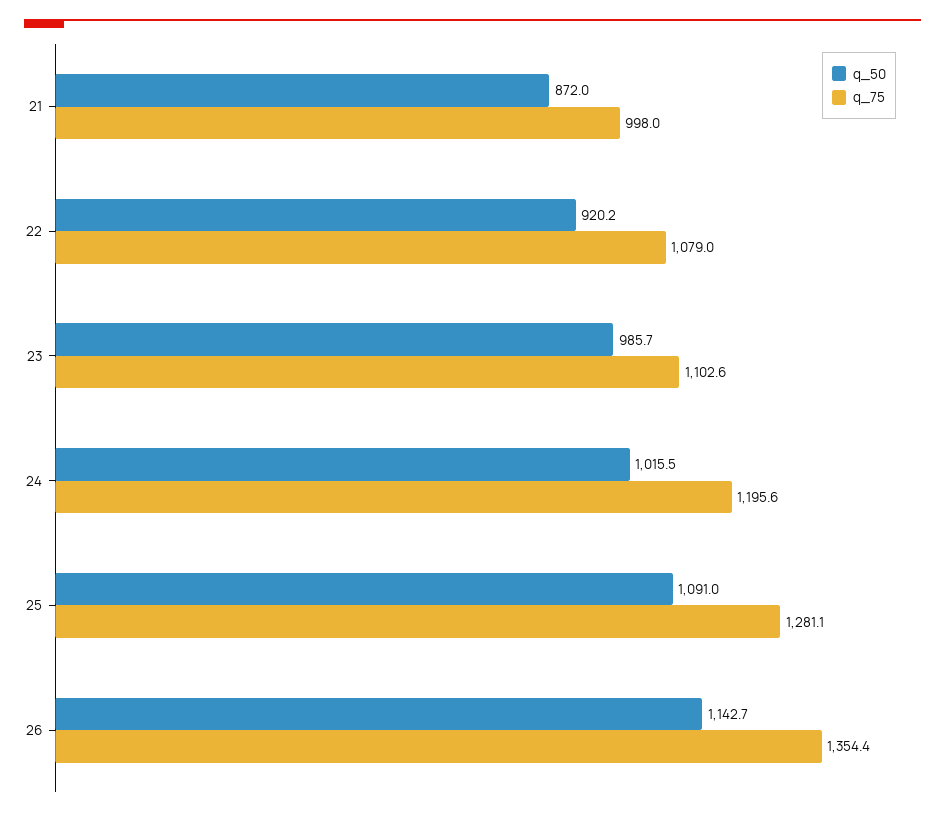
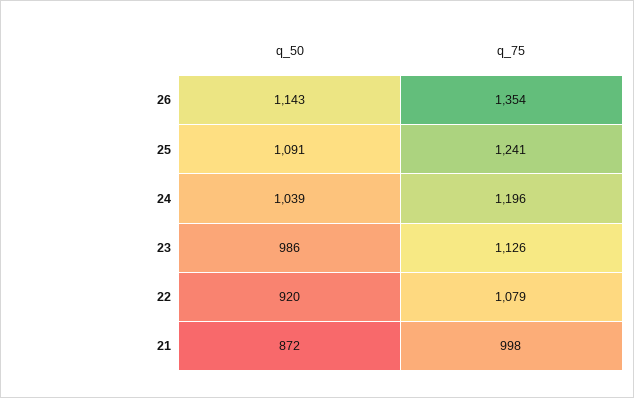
  {
    "q_50": {
      "21": 872,
      "22": 920.2,
      "23": 985.7,
-     "24": 1015.5,
+     "24": 1039,
      "25": 1091,
      "26": 1142.7
    },
    "q_75": {
      "21": 998,
      "22": 1079,
-     "23": 1102.6,
+     "23": 1126,
      "24": 1195.6,
-     "25": 1281.1,
+     "25": 1241,
      "26": 1354.4
    }
  }

